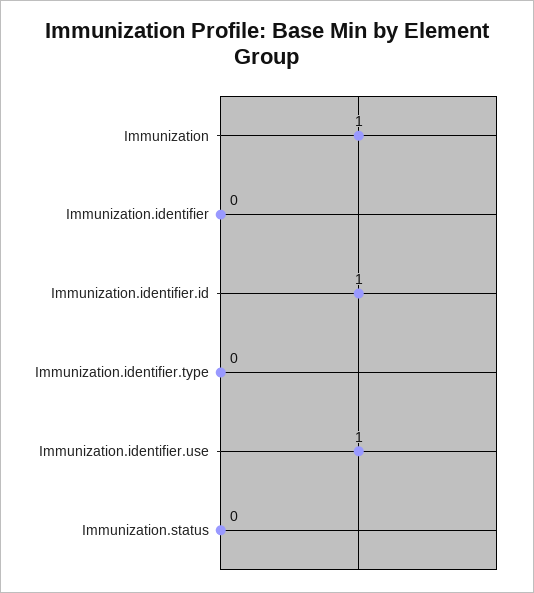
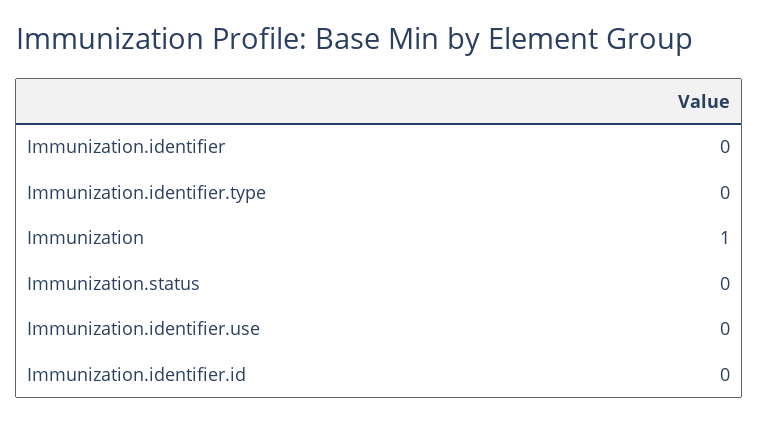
  {
    "Immunization": 1,
    "Immunization.identifier": 0,
-   "Immunization.identifier.id": 1,
+   "Immunization.identifier.id": 0,
    "Immunization.identifier.type": 0,
-   "Immunization.identifier.use": 1,
+   "Immunization.identifier.use": 0,
    "Immunization.status": 0
  }

